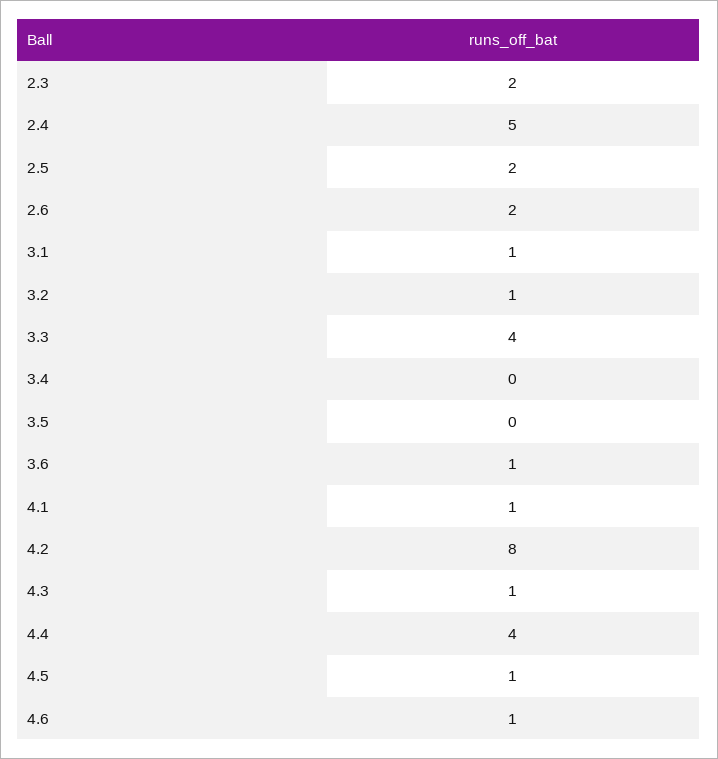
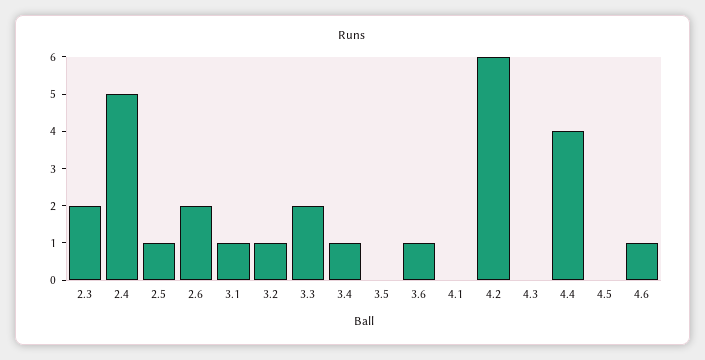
  {
    "2.3": 2,
    "2.4": 5,
-   "2.5": 2,
+   "2.5": 1,
    "2.6": 2,
    "3.1": 1,
    "3.2": 1,
-   "3.3": 4,
+   "3.3": 2,
-   "3.4": 0,
+   "3.4": 1,
    "3.5": 0,
    "3.6": 1,
-   "4.1": 1,
+   "4.1": 0,
-   "4.2": 8,
+   "4.2": 6,
-   "4.3": 1,
+   "4.3": 0,
    "4.4": 4,
-   "4.5": 1,
+   "4.5": 0,
    "4.6": 1
  }

